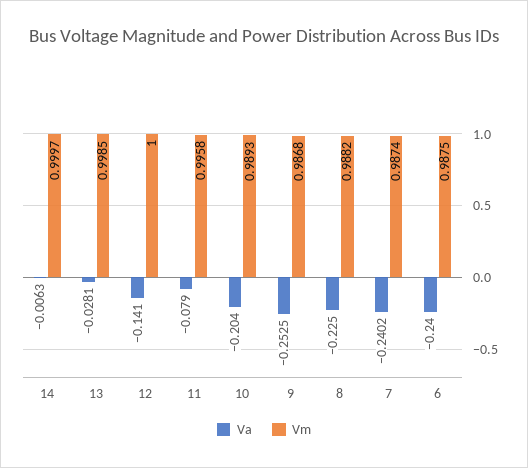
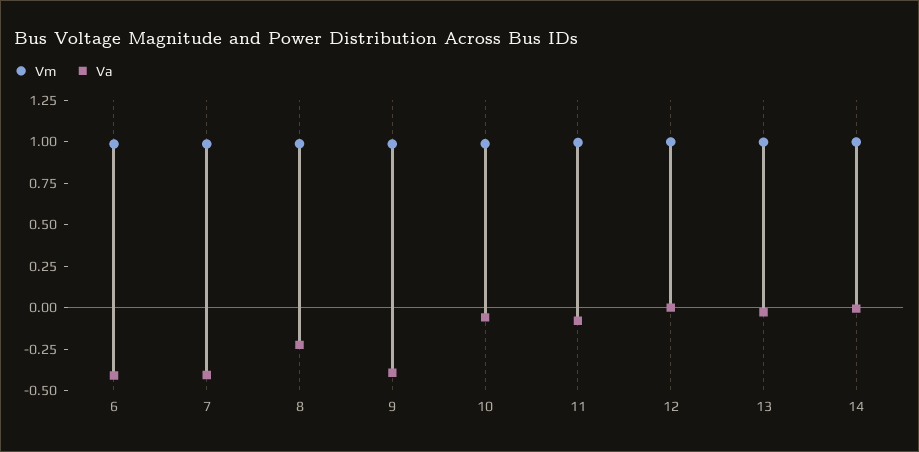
  {
    "Va": {
      "14": -0.0063,
      "13": -0.0281,
-     "12": -0.141,
+     "12": 0,
      "11": -0.079,
-     "10": -0.204,
+     "10": -0.05,
-     "9": -0.2525,
+     "9": -0.4,
      "8": -0.225,
-     "7": -0.2402,
+     "7": -0.4,
-     "6": -0.24
+     "6": -0.4
    },
    "Vm": {
      "14": 0.9997,
      "13": 0.9985,
      "12": 1,
      "11": 0.9958,
      "10": 0.9893,
      "9": 0.9868,
      "8": 0.9882,
      "7": 0.9874,
      "6": 0.9875
    }
  }

